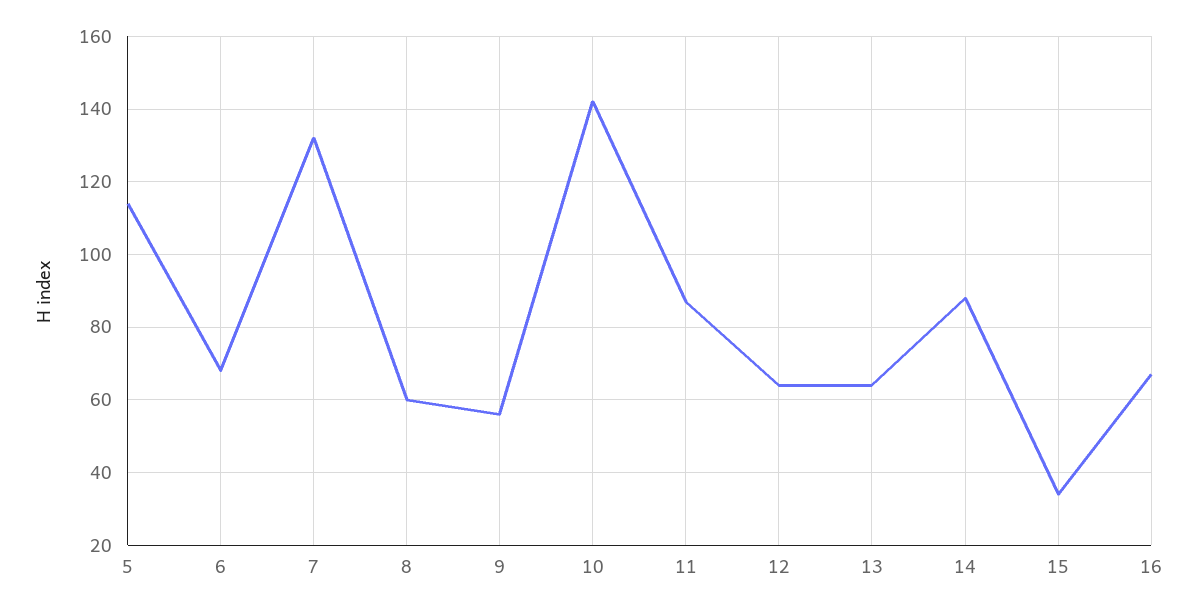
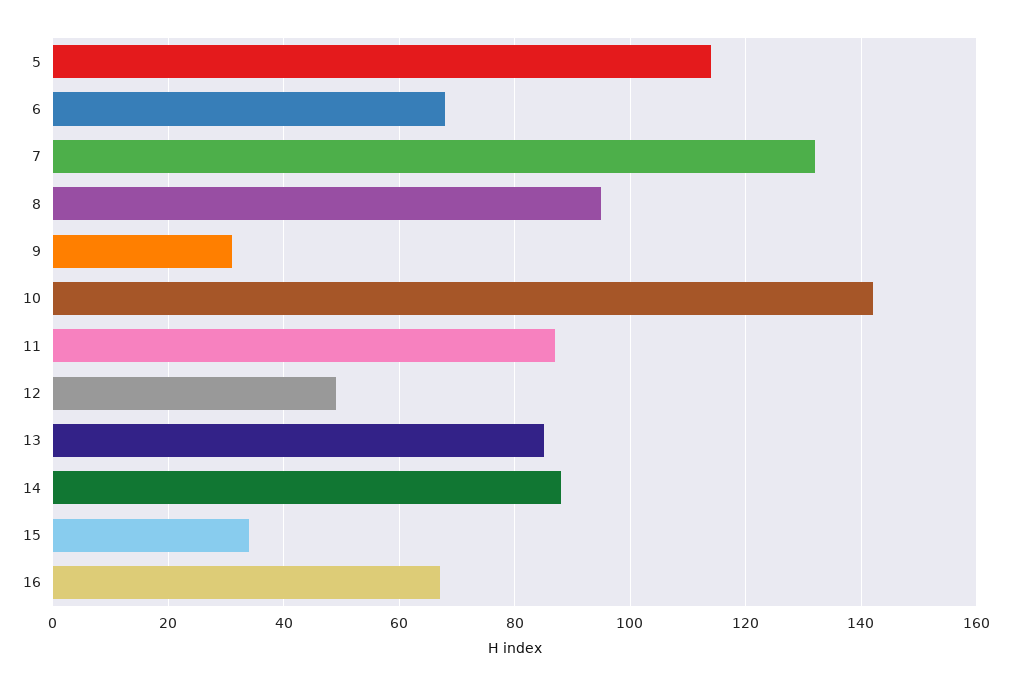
  {
    "5": 115,
    "6": 70,
    "7": 130,
-   "8": 60,
+   "8": 95,
-   "9": 55,
+   "9": 30,
    "10": 140,
    "11": 85,
-   "12": 65,
+   "12": 50,
-   "13": 65,
+   "13": 85,
    "14": 90,
    "15": 35,
    "16": 65
  }

